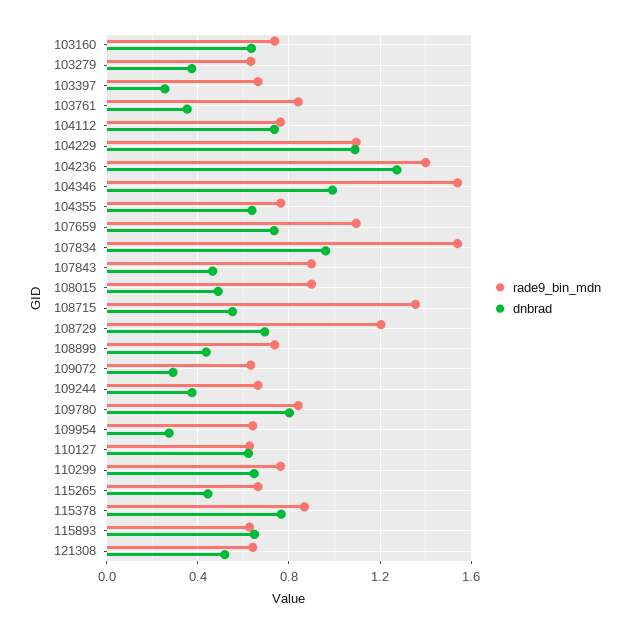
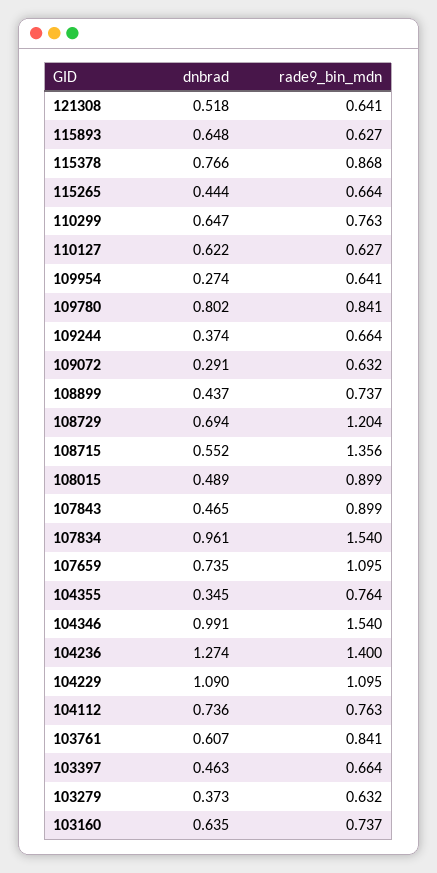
  {
    "rade9_bin_mdn": {
      "103160": 0.737,
      "103279": 0.632,
      "103397": 0.664,
      "103761": 0.841,
      "104112": 0.763,
      "104229": 1.095,
      "104236": 1.4,
      "104346": 1.54,
      "104355": 0.764,
      "107659": 1.095,
      "107834": 1.54,
      "107843": 0.899,
      "108015": 0.899,
      "108715": 1.356,
      "108729": 1.204,
      "108899": 0.737,
      "109072": 0.632,
      "109244": 0.664,
      "109780": 0.841,
      "109954": 0.641,
      "110127": 0.627,
      "110299": 0.763,
      "115265": 0.664,
      "115378": 0.868,
      "115893": 0.627,
      "121308": 0.641
    },
    "dnbrad": {
      "103160": 0.635,
      "103279": 0.373,
-     "103397": 0.25,
+     "103397": 0.463,
-     "103761": 0.35,
+     "103761": 0.607,
      "104112": 0.736,
      "104229": 1.09,
      "104236": 1.274,
      "104346": 0.991,
-     "104355": 0.65,
+     "104355": 0.345,
      "107659": 0.735,
      "107834": 0.961,
      "107843": 0.465,
      "108015": 0.489,
      "108715": 0.552,
      "108729": 0.694,
      "108899": 0.437,
      "109072": 0.291,
      "109244": 0.374,
      "109780": 0.802,
      "109954": 0.274,
      "110127": 0.622,
      "110299": 0.647,
      "115265": 0.444,
      "115378": 0.766,
      "115893": 0.648,
      "121308": 0.518
    }
  }

